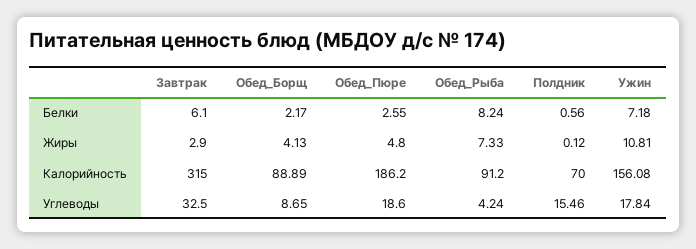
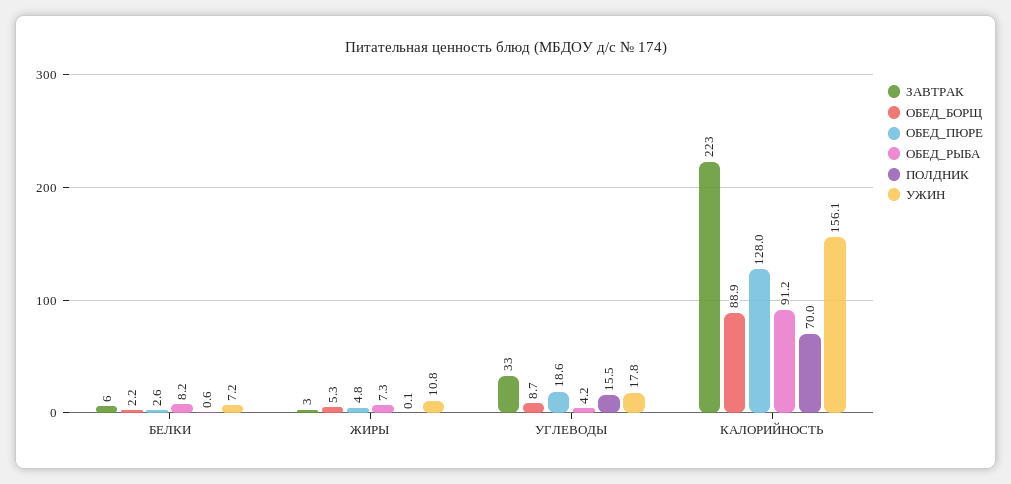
  {
    "Завтрак": {
      "Белки": 6.1,
      "Жиры": 2.9,
-     "Калорийность": 315,
+     "Калорийность": 223,
      "Углеводы": 32.5
    },
    "Обед_Борщ": {
      "Белки": 2.17,
-     "Жиры": 4.13,
+     "Жиры": 5.3,
      "Калорийность": 88.89,
      "Углеводы": 8.65
    },
    "Обед_Пюре": {
      "Белки": 2.55,
      "Жиры": 4.8,
-     "Калорийность": 186.2,
+     "Калорийность": 128,
      "Углеводы": 18.6
    },
    "Обед_Рыба": {
      "Белки": 8.24,
      "Жиры": 7.33,
      "Калорийность": 91.2,
      "Углеводы": 4.24
    },
    "Полдник": {
      "Белки": 0.56,
      "Жиры": 0.12,
      "Калорийность": 70,
      "Углеводы": 15.46
    },
    "Ужин": {
      "Белки": 7.18,
      "Жиры": 10.81,
      "Калорийность": 156.08,
      "Углеводы": 17.84
    }
  }

